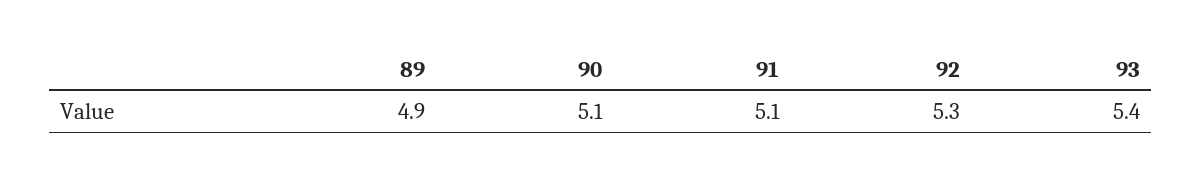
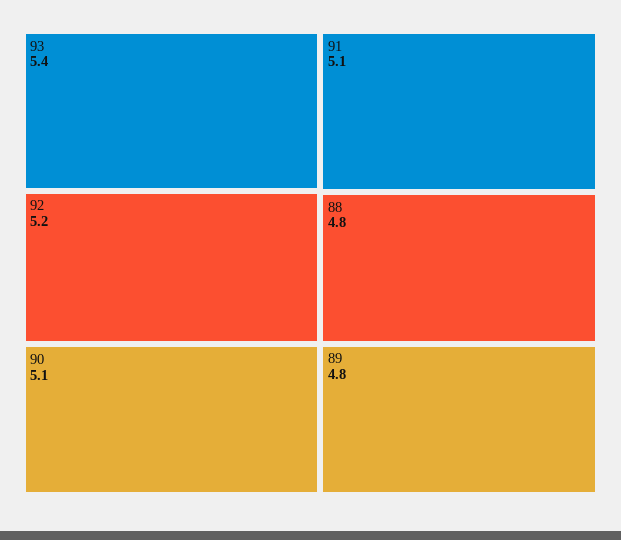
  {
-   "89": 4.9,
+   "89": 4.8,
    "90": 5.1,
    "91": 5.1,
-   "92": 5.3,
+   "92": 5.2,
-   "93": 5.4
+   "93": 5.4,
+   "88": 4.8
  }

